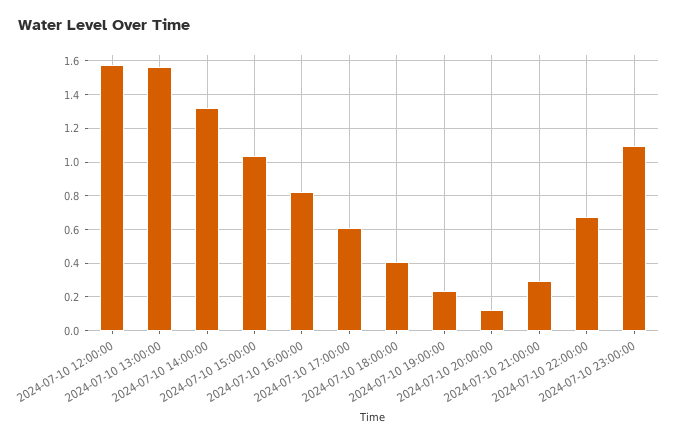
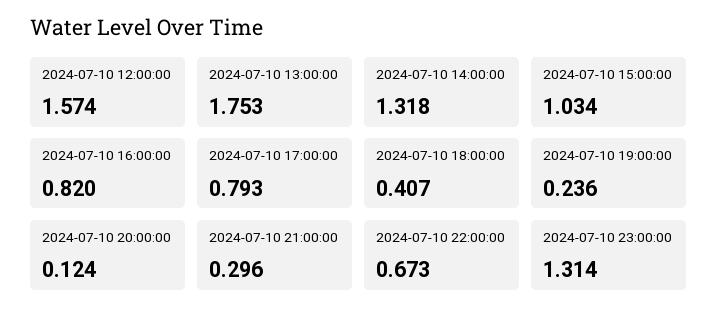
  {
    "2024-07-10 12:00:00": 1.574,
-   "2024-07-10 13:00:00": 1.55,
+   "2024-07-10 13:00:00": 1.753,
    "2024-07-10 14:00:00": 1.318,
    "2024-07-10 15:00:00": 1.034,
    "2024-07-10 16:00:00": 0.82,
-   "2024-07-10 17:00:00": 0.6,
+   "2024-07-10 17:00:00": 0.793,
    "2024-07-10 18:00:00": 0.407,
    "2024-07-10 19:00:00": 0.236,
    "2024-07-10 20:00:00": 0.124,
    "2024-07-10 21:00:00": 0.296,
    "2024-07-10 22:00:00": 0.673,
-   "2024-07-10 23:00:00": 1.1
+   "2024-07-10 23:00:00": 1.314
  }

